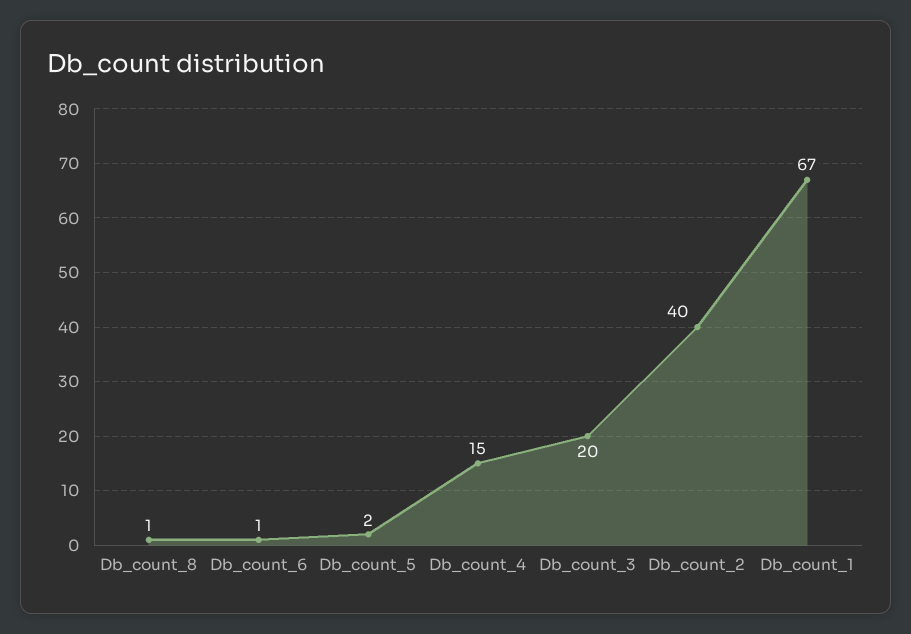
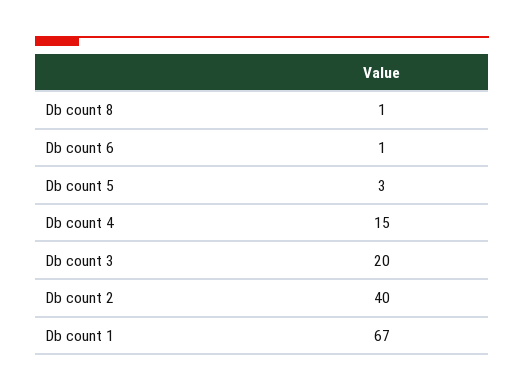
  {
    "Db_count_8": 1,
    "Db_count_6": 1,
-   "Db_count_5": 2,
+   "Db_count_5": 3,
    "Db_count_4": 15,
    "Db_count_3": 20,
    "Db_count_2": 40,
    "Db_count_1": 67
  }

